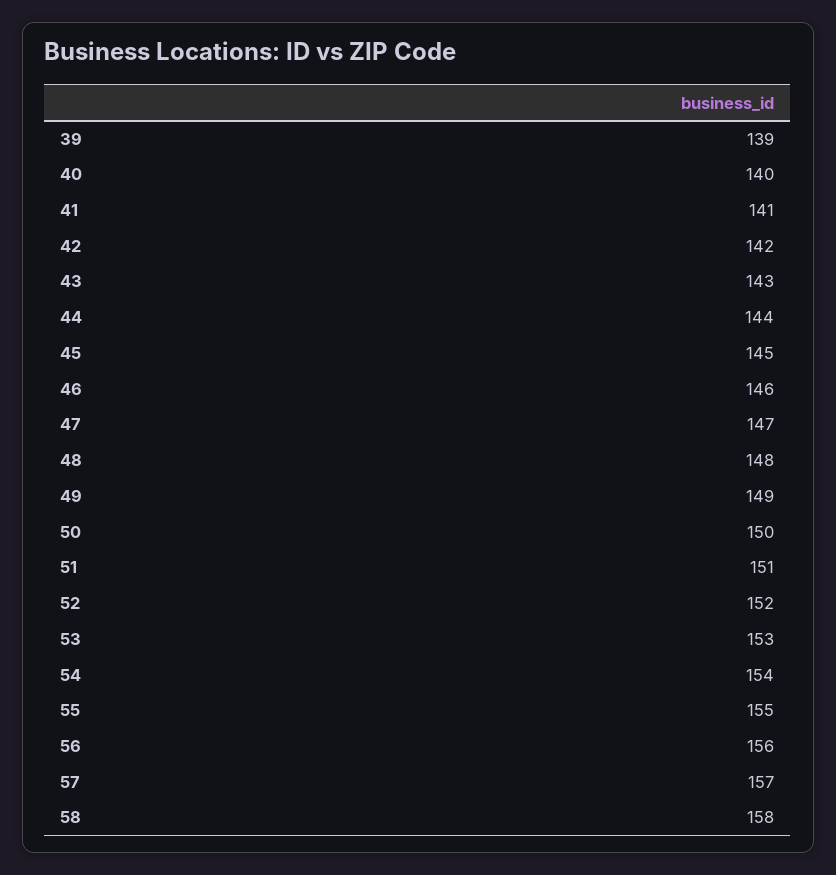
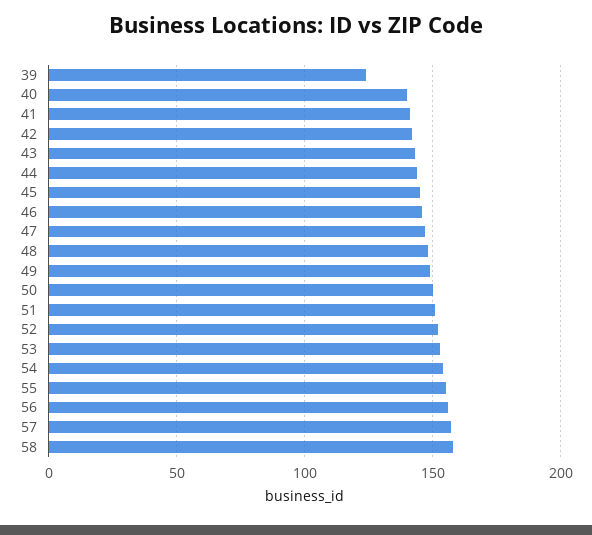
  {
-   "39": 139,
+   "39": 125,
    "40": 140,
    "41": 141,
    "42": 142,
    "43": 143,
    "44": 144,
    "45": 145,
    "46": 146,
    "47": 147,
    "48": 148,
    "49": 149,
    "50": 150,
    "51": 151,
    "52": 152,
    "53": 153,
    "54": 154,
    "55": 155,
    "56": 156,
    "57": 157,
    "58": 158
  }

